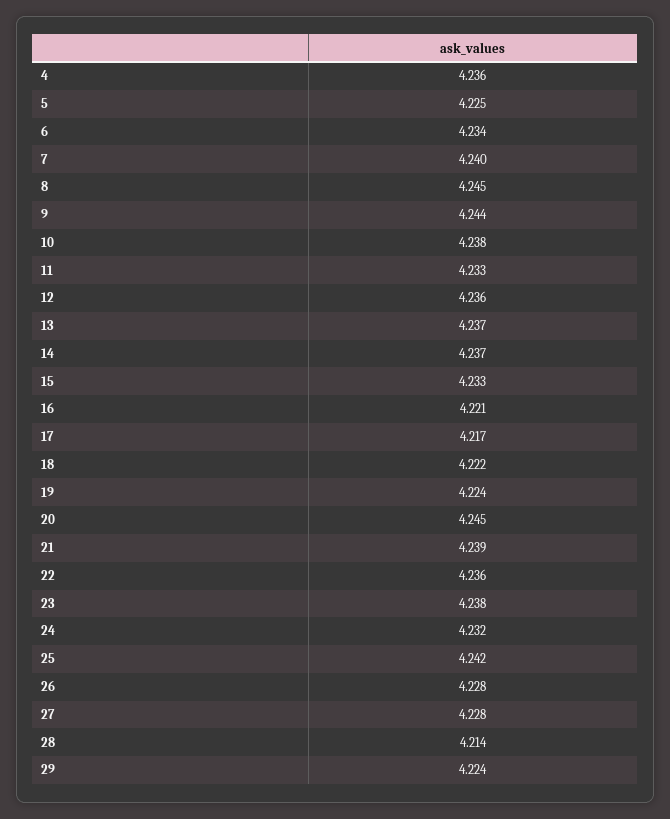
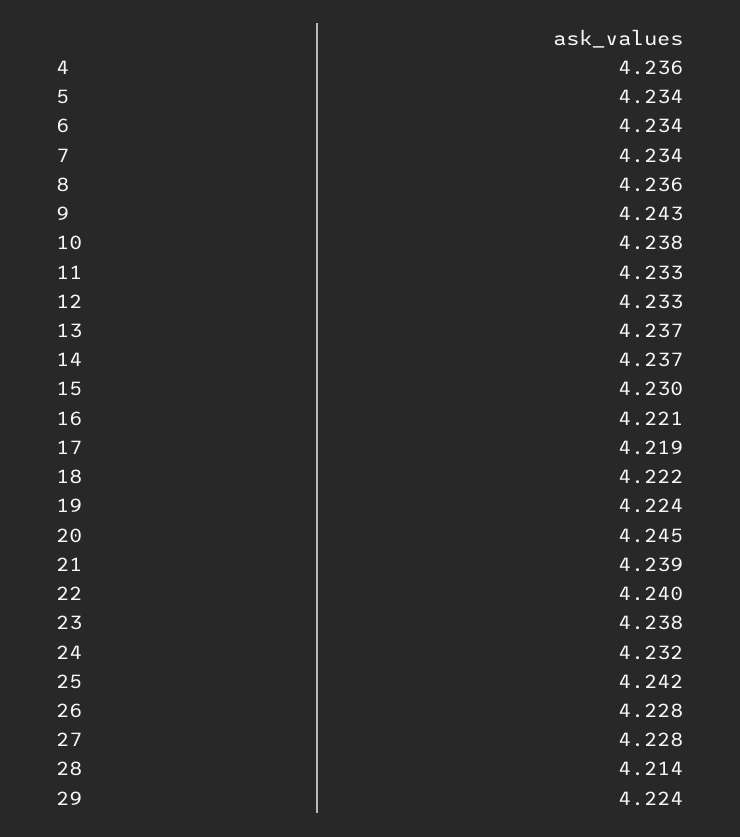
  {
    "4": 4.236,
-   "5": 4.225,
+   "5": 4.234,
    "6": 4.234,
-   "7": 4.24,
+   "7": 4.234,
-   "8": 4.245,
+   "8": 4.236,
-   "9": 4.244,
+   "9": 4.243,
    "10": 4.238,
    "11": 4.233,
-   "12": 4.236,
+   "12": 4.233,
    "13": 4.237,
    "14": 4.237,
-   "15": 4.233,
+   "15": 4.23,
    "16": 4.221,
-   "17": 4.217,
+   "17": 4.219,
    "18": 4.222,
    "19": 4.224,
    "20": 4.245,
    "21": 4.239,
-   "22": 4.236,
+   "22": 4.24,
    "23": 4.238,
    "24": 4.232,
    "25": 4.242,
    "26": 4.228,
    "27": 4.228,
    "28": 4.214,
    "29": 4.224
  }

